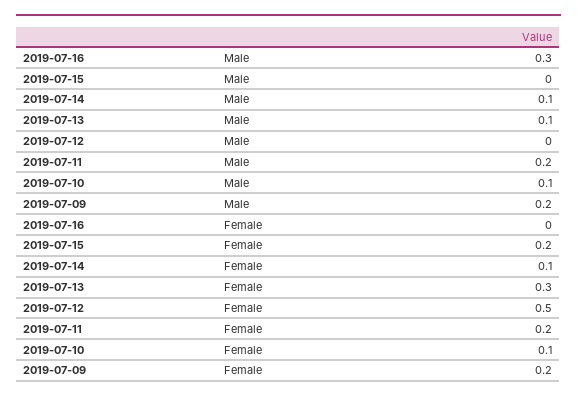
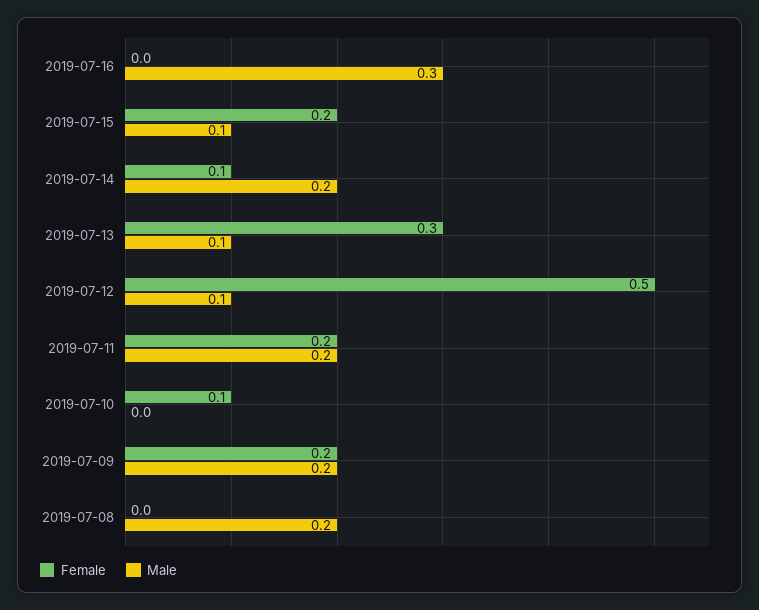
  {
    "Male": {
      "2019-07-16": 0.3,
-     "2019-07-15": 0,
+     "2019-07-15": 0.1,
-     "2019-07-14": 0.1,
+     "2019-07-14": 0.2,
      "2019-07-13": 0.1,
-     "2019-07-12": 0,
+     "2019-07-12": 0.1,
      "2019-07-11": 0.2,
-     "2019-07-10": 0.1,
+     "2019-07-10": 0,
-     "2019-07-09": 0.2
+     "2019-07-09": 0.2,
+     "2019-07-08": 0.2
    },
    "Female": {
      "2019-07-16": 0,
      "2019-07-15": 0.2,
      "2019-07-14": 0.1,
      "2019-07-13": 0.3,
      "2019-07-12": 0.5,
      "2019-07-11": 0.2,
      "2019-07-10": 0.1,
-     "2019-07-09": 0.2
+     "2019-07-09": 0.2,
+     "2019-07-08": 0
    }
  }

